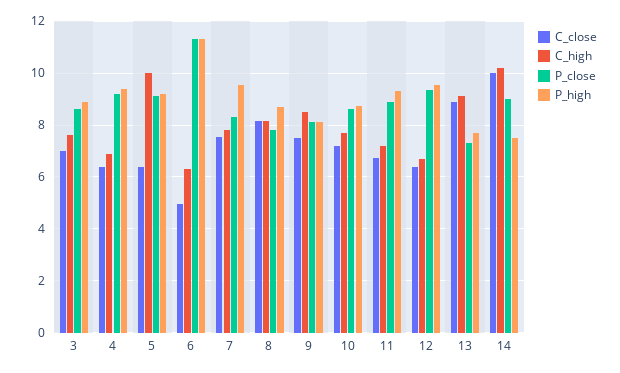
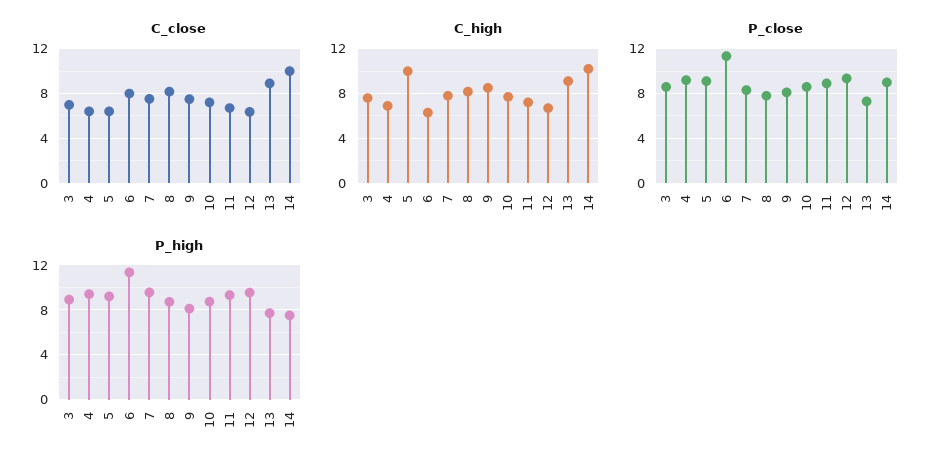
  {
    "C_close": {
      "3": 7,
      "4": 6.5,
      "5": 6.5,
-     "6": 5,
+     "6": 8,
      "7": 7.5,
      "8": 8.25,
      "9": 7.5,
      "10": 7.25,
      "11": 6.75,
      "12": 6.25,
      "13": 9,
      "14": 10
    },
    "C_high": {
      "3": 7.5,
      "4": 7,
      "5": 10,
      "6": 6.25,
      "7": 7.75,
      "8": 8.25,
      "9": 8.5,
      "10": 7.75,
      "11": 7.25,
      "12": 6.75,
      "13": 9,
      "14": 10.25
    },
    "P_close": {
      "3": 8.5,
      "4": 9.25,
      "5": 9,
      "6": 11.25,
      "7": 8.25,
      "8": 7.75,
      "9": 8,
      "10": 8.5,
      "11": 9,
      "12": 9.25,
      "13": 7.25,
      "14": 9
    },
    "P_high": {
      "3": 9,
      "4": 9.5,
      "5": 9.25,
      "6": 11.25,
      "7": 9.5,
      "8": 8.75,
      "9": 8,
      "10": 8.75,
      "11": 9.25,
      "12": 9.5,
      "13": 7.75,
      "14": 7.5
    }
  }

